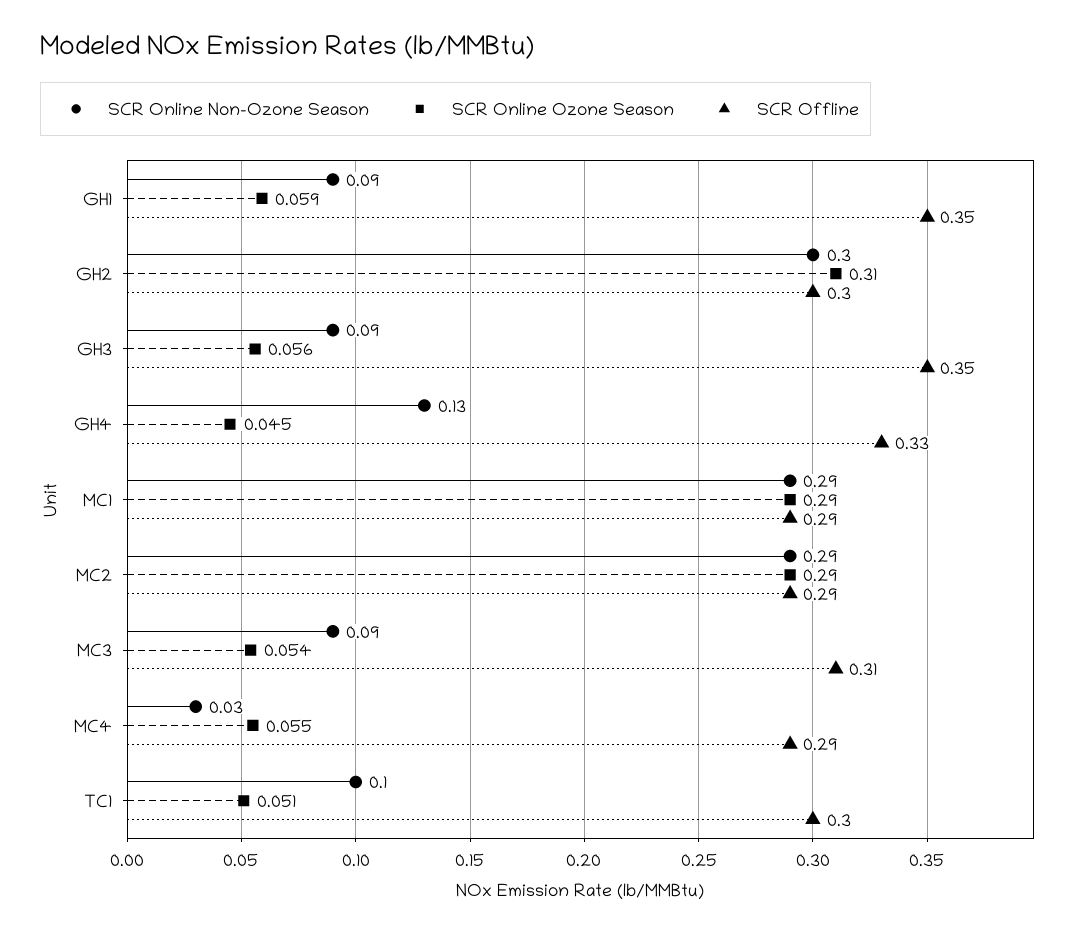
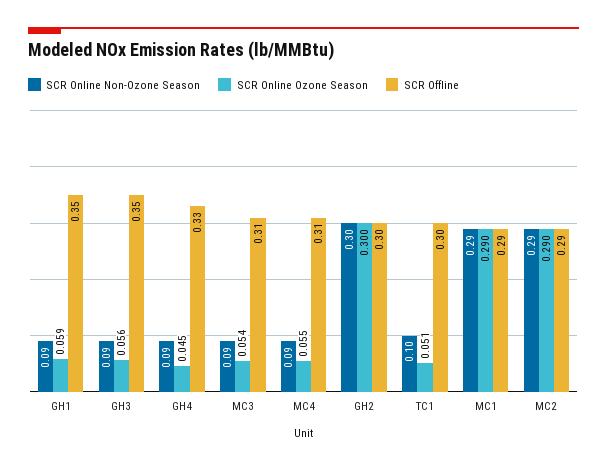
  {
    "SCR Online Non-Ozone Season": {
      "GH1": 0.09,
      "GH2": 0.3,
      "GH3": 0.09,
-     "GH4": 0.13,
+     "GH4": 0.09,
      "MC1": 0.29,
      "MC2": 0.29,
      "MC3": 0.09,
-     "MC4": 0.03,
+     "MC4": 0.09,
      "TC1": 0.1
    },
    "SCR Online Ozone Season": {
      "GH1": 0.059,
-     "GH2": 0.31,
+     "GH2": 0.3,
      "GH3": 0.056,
      "GH4": 0.045,
      "MC1": 0.29,
      "MC2": 0.29,
      "MC3": 0.054,
      "MC4": 0.055,
      "TC1": 0.051
    },
    "SCR Offline": {
      "GH1": 0.35,
      "GH2": 0.3,
      "GH3": 0.35,
      "GH4": 0.33,
      "MC1": 0.29,
      "MC2": 0.29,
      "MC3": 0.31,
-     "MC4": 0.29,
+     "MC4": 0.31,
      "TC1": 0.3
    }
  }

